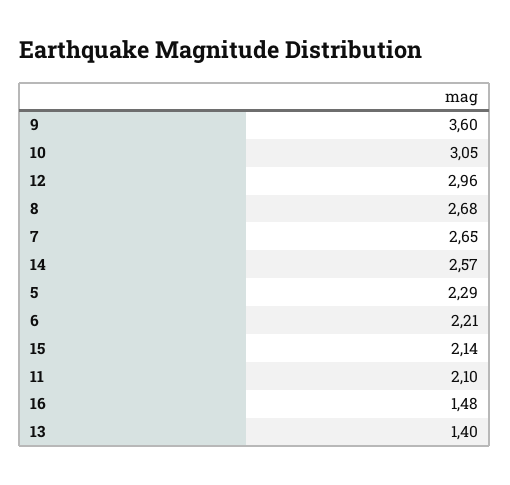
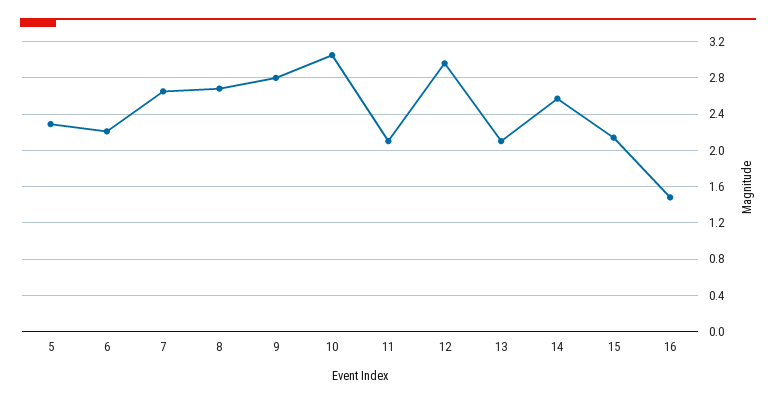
  {
-   "9": 3.6,
+   "9": 2.8,
    "10": 3.05,
    "12": 2.96,
    "8": 2.68,
    "7": 2.65,
    "14": 2.57,
    "5": 2.29,
    "6": 2.21,
    "15": 2.14,
    "11": 2.1,
    "16": 1.48,
-   "13": 1.4
+   "13": 2.1
  }

